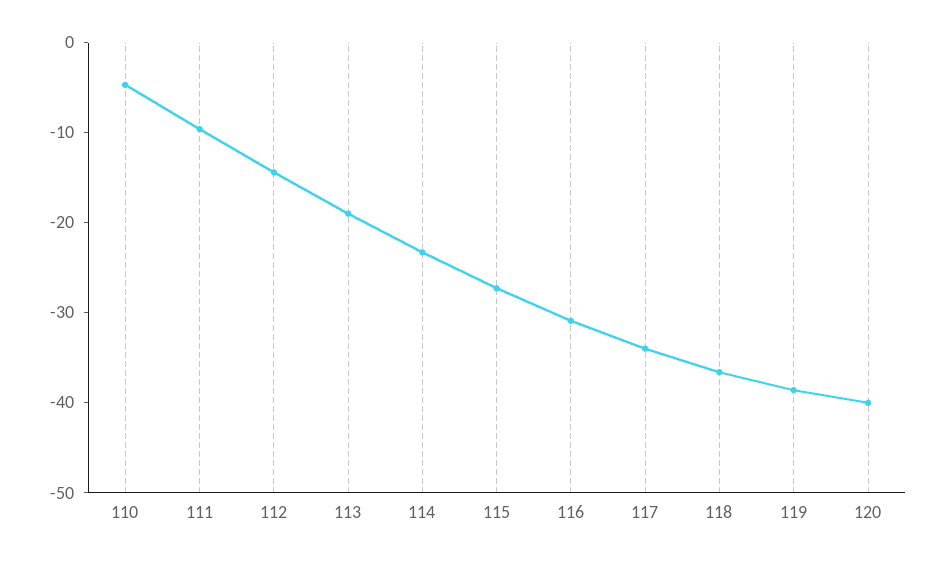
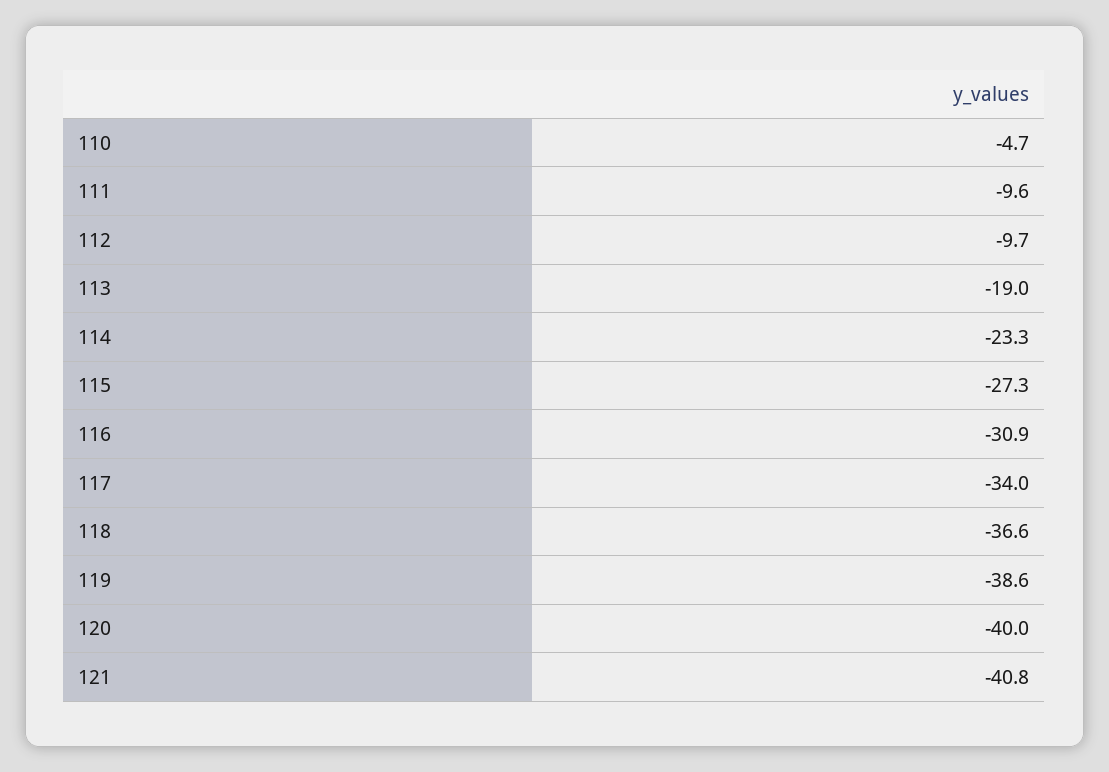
  {
    "110": -4.7,
    "111": -9.6,
-   "112": -14,
+   "112": -9.7,
    "113": -19,
    "114": -23.3,
    "115": -27.3,
    "116": -30.9,
    "117": -34,
    "118": -36.6,
    "119": -38.6,
-   "120": -40
+   "120": -40,
+   "121": -40.8
  }

